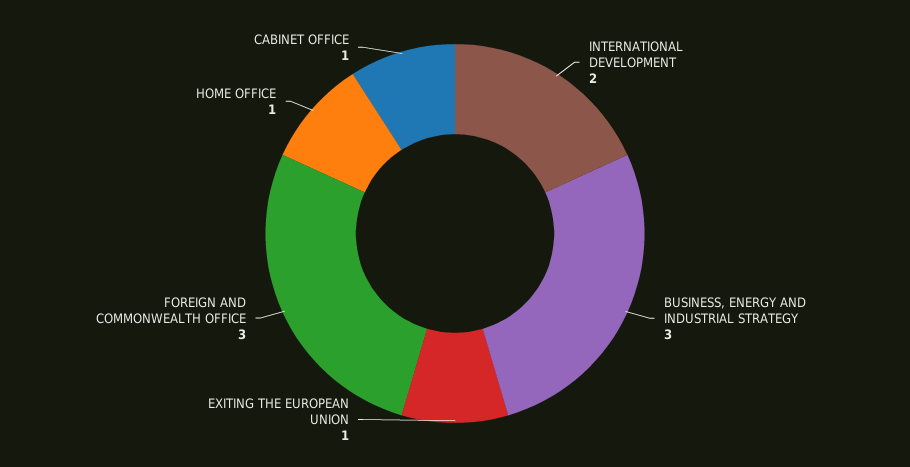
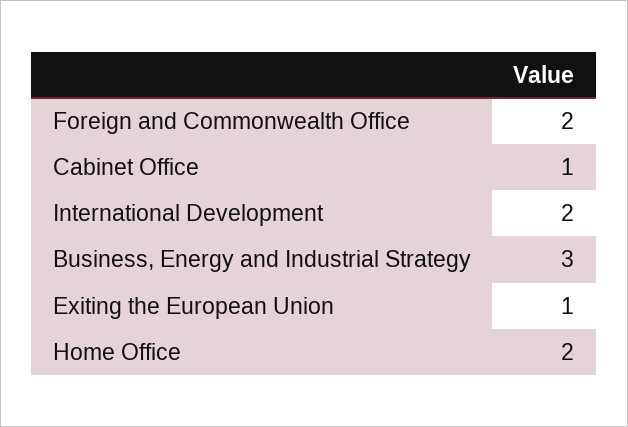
  {
    "INTERNATIONAL DEVELOPMENT": 2,
    "BUSINESS, ENERGY AND INDUSTRIAL STRATEGY": 3,
    "EXITING THE EUROPEAN UNION": 1,
-   "FOREIGN AND COMMONWEALTH OFFICE": 3,
+   "FOREIGN AND COMMONWEALTH OFFICE": 2,
-   "HOME OFFICE": 1,
+   "HOME OFFICE": 2,
    "CABINET OFFICE": 1
  }

